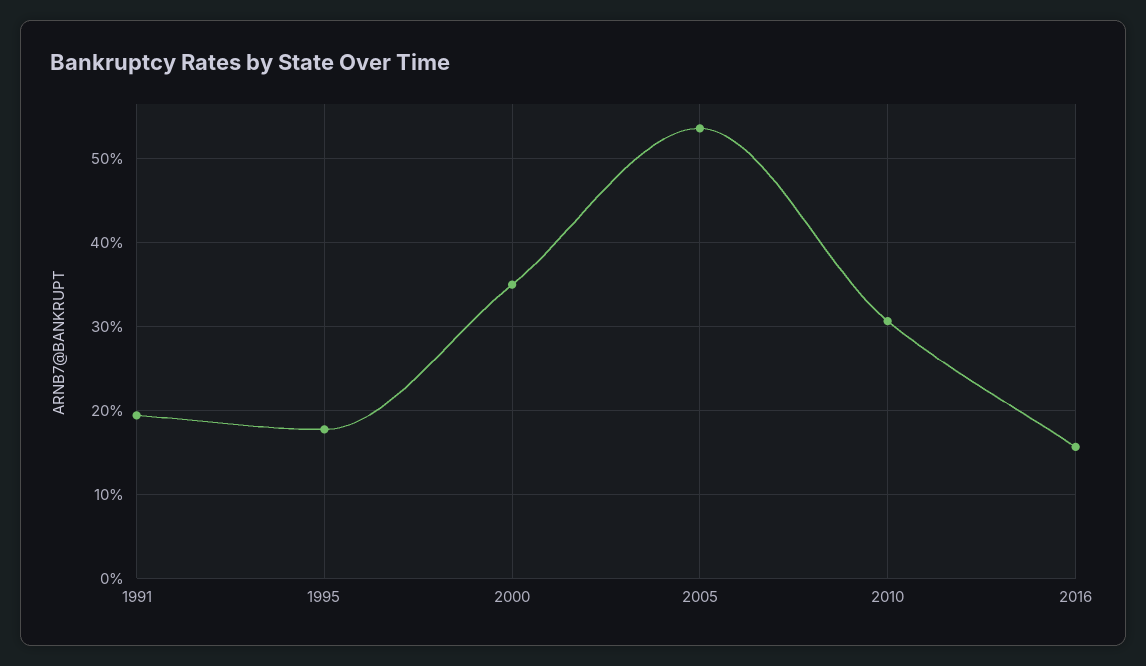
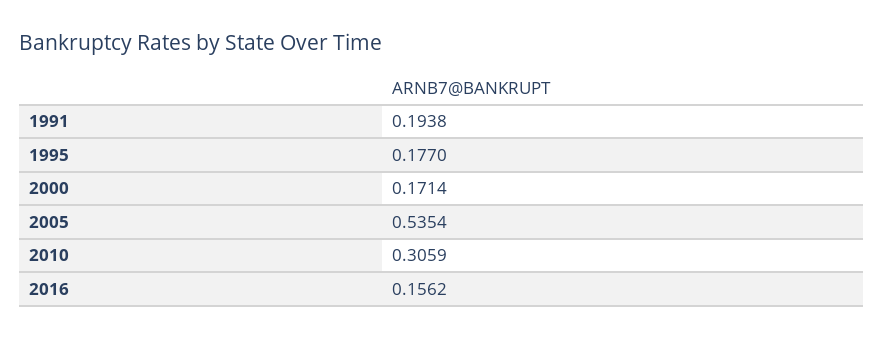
  {
    "1991": 0.1938,
    "1995": 0.177,
-   "2000": 0.35,
+   "2000": 0.1714,
    "2005": 0.5354,
    "2010": 0.3059,
    "2016": 0.1562
  }

